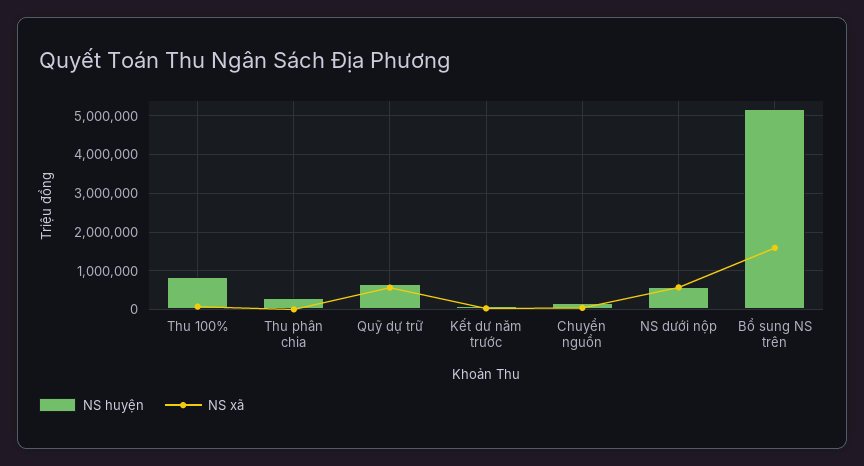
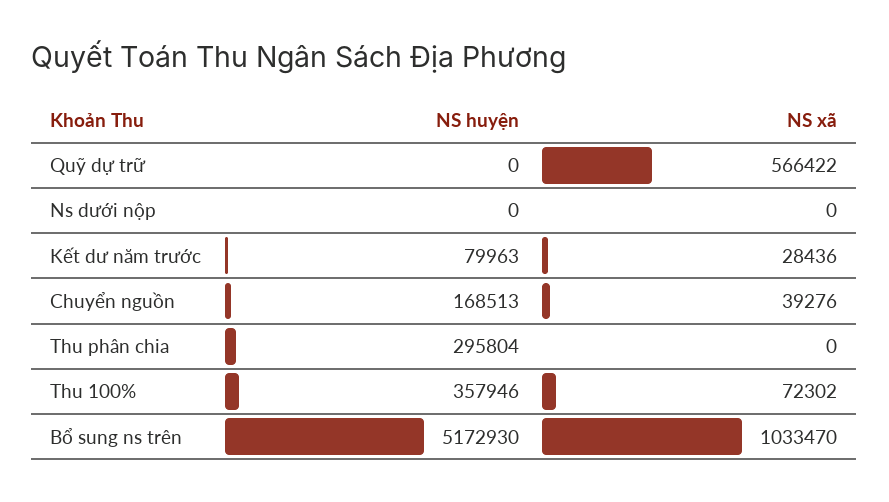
  {
    "NS huyện": {
-     "Thu 100%": 800000,
+     "Thu 100%": 357946,
      "Thu phân chia": 295804,
-     "Quỹ dự trữ": 600000,
+     "Quỹ dự trữ": 0,
      "Kết dư năm trước": 79963,
      "Chuyển nguồn": 168513,
-     "NS dưới nộp": 600000,
+     "NS dưới nộp": 0,
      "Bổ sung NS trên": 5172930
    },
    "NS xã": {
      "Thu 100%": 72302,
      "Thu phân chia": 0,
      "Quỹ dự trữ": 566422,
      "Kết dư năm trước": 28436,
      "Chuyển nguồn": 39276,
-     "NS dưới nộp": 600000,
+     "NS dưới nộp": 0,
-     "Bổ sung NS trên": 1600000
+     "Bổ sung NS trên": 1033470
    }
  }

